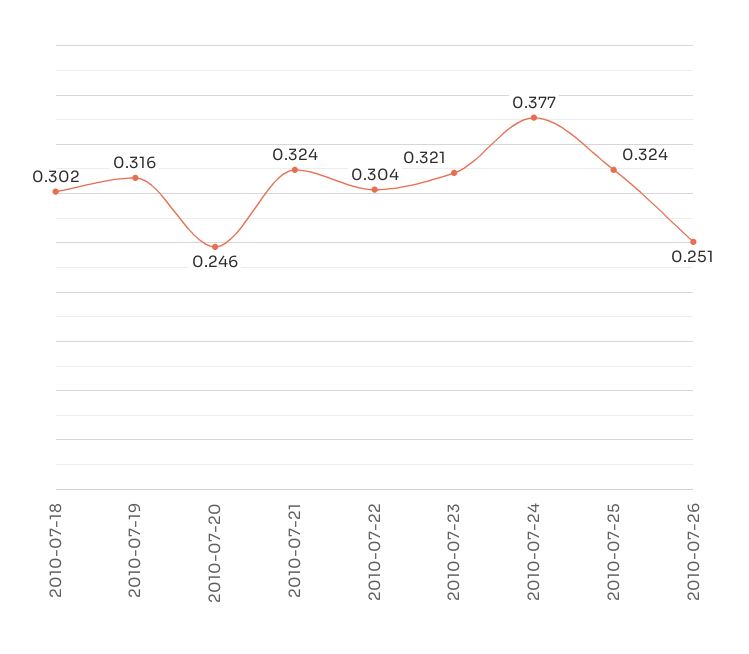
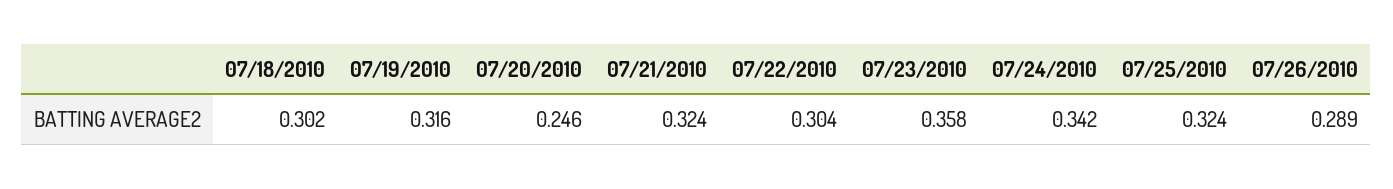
  {
    "2010-07-18": 0.302,
    "2010-07-19": 0.316,
    "2010-07-20": 0.246,
    "2010-07-21": 0.324,
    "2010-07-22": 0.304,
-   "2010-07-23": 0.321,
+   "2010-07-23": 0.358,
-   "2010-07-24": 0.377,
+   "2010-07-24": 0.342,
    "2010-07-25": 0.324,
-   "2010-07-26": 0.251
+   "2010-07-26": 0.289
  }

